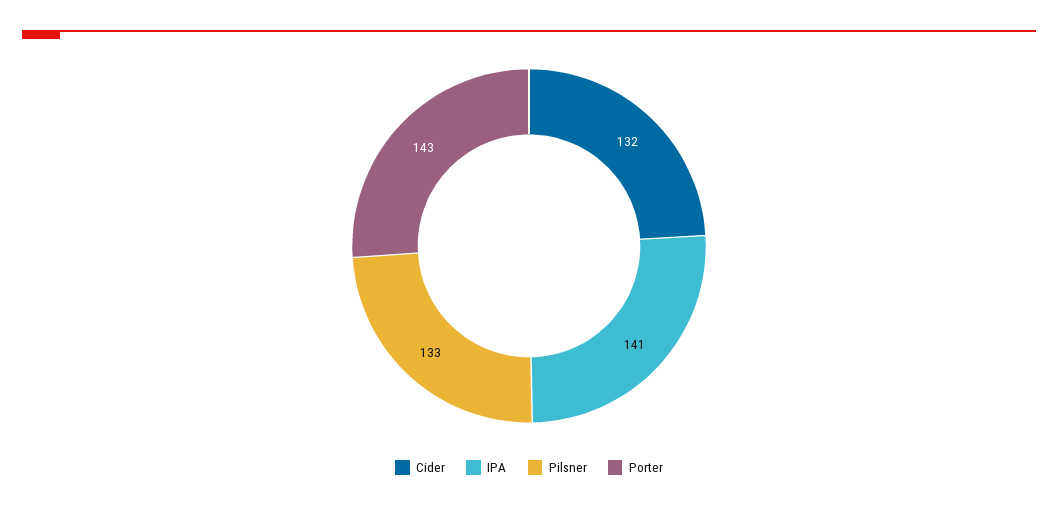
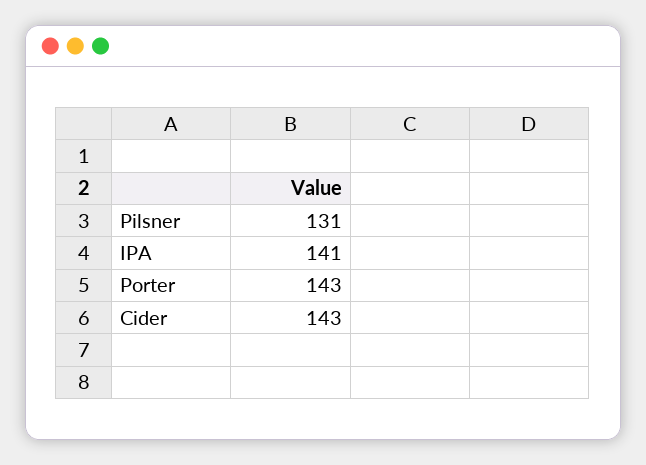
  {
-   "Cider": 132,
+   "Cider": 143,
    "IPA": 141,
-   "Pilsner": 133,
+   "Pilsner": 131,
    "Porter": 143
  }

